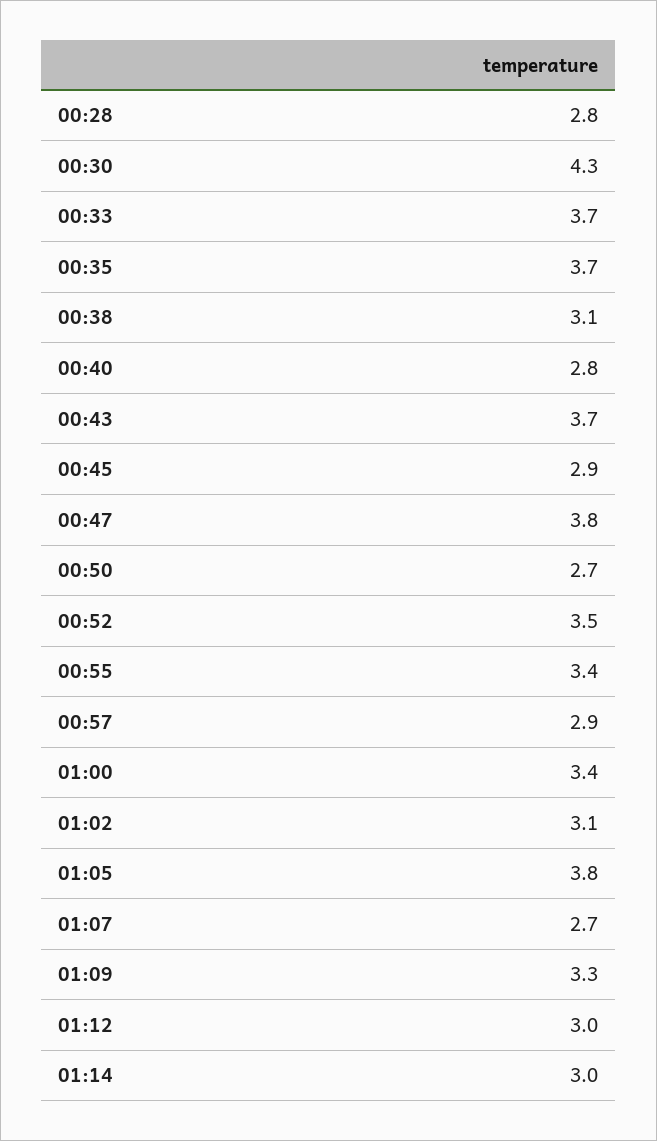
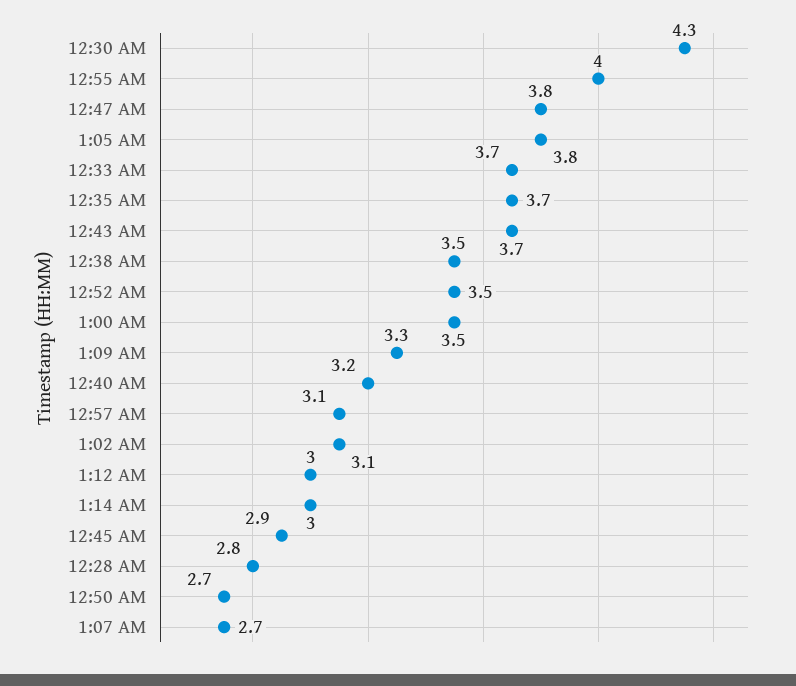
  {
    "00:28": 2.8,
    "00:30": 4.3,
    "00:33": 3.7,
    "00:35": 3.7,
-   "00:38": 3.1,
+   "00:38": 3.5,
-   "00:40": 2.8,
+   "00:40": 3.2,
    "00:43": 3.7,
    "00:45": 2.9,
    "00:47": 3.8,
    "00:50": 2.7,
    "00:52": 3.5,
-   "00:55": 3.4,
+   "00:55": 4,
-   "00:57": 2.9,
+   "00:57": 3.1,
-   "01:00": 3.4,
+   "01:00": 3.5,
    "01:02": 3.1,
    "01:05": 3.8,
    "01:07": 2.7,
    "01:09": 3.3,
    "01:12": 3,
    "01:14": 3
  }

